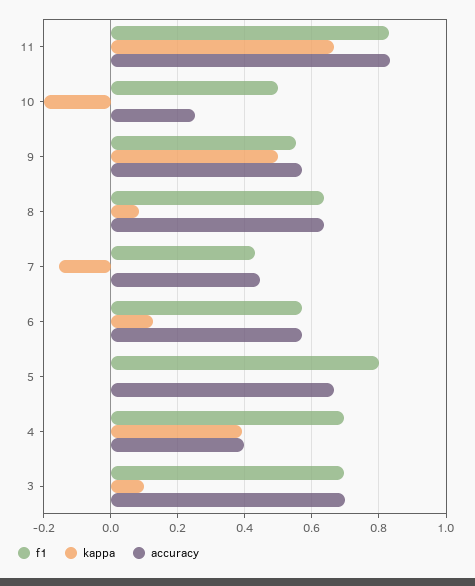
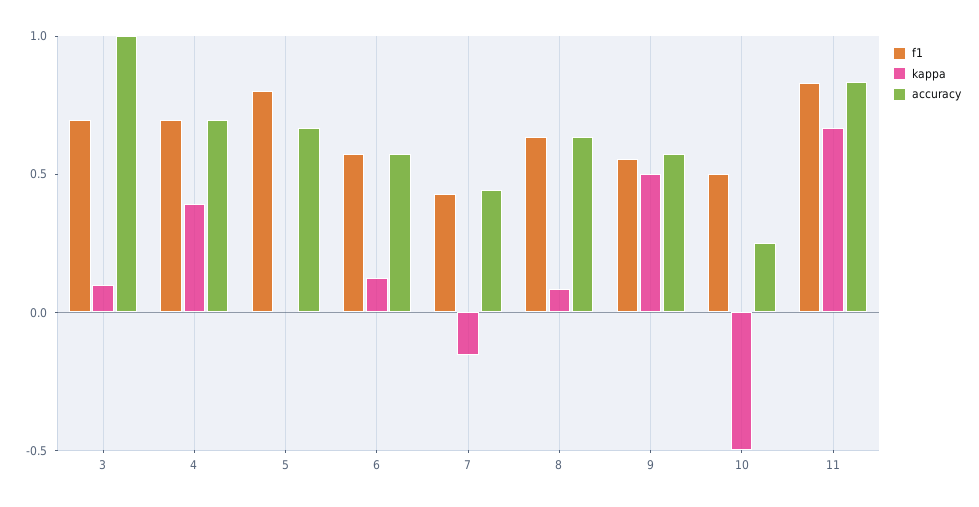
  {
    "f1": {
      "11": 0.82,
      "10": 0.5,
      "9": 0.56,
      "8": 0.64,
      "7": 0.44,
      "6": 0.58,
      "5": 0.8,
      "4": 0.7,
      "3": 0.7
    },
    "kappa": {
      "11": 0.66,
-     "10": -0.2,
+     "10": -0.5,
      "9": 0.5,
      "8": 0.08,
      "7": -0.16,
      "6": 0.12,
      "5": 0,
      "4": 0.4,
      "3": 0.1
    },
    "accuracy": {
      "11": 0.84,
      "10": 0.26,
      "9": 0.58,
      "8": 0.64,
      "7": 0.44,
      "6": 0.58,
      "5": 0.66,
-     "4": 0.4,
+     "4": 0.7,
-     "3": 0.7
+     "3": 1
    }
  }

